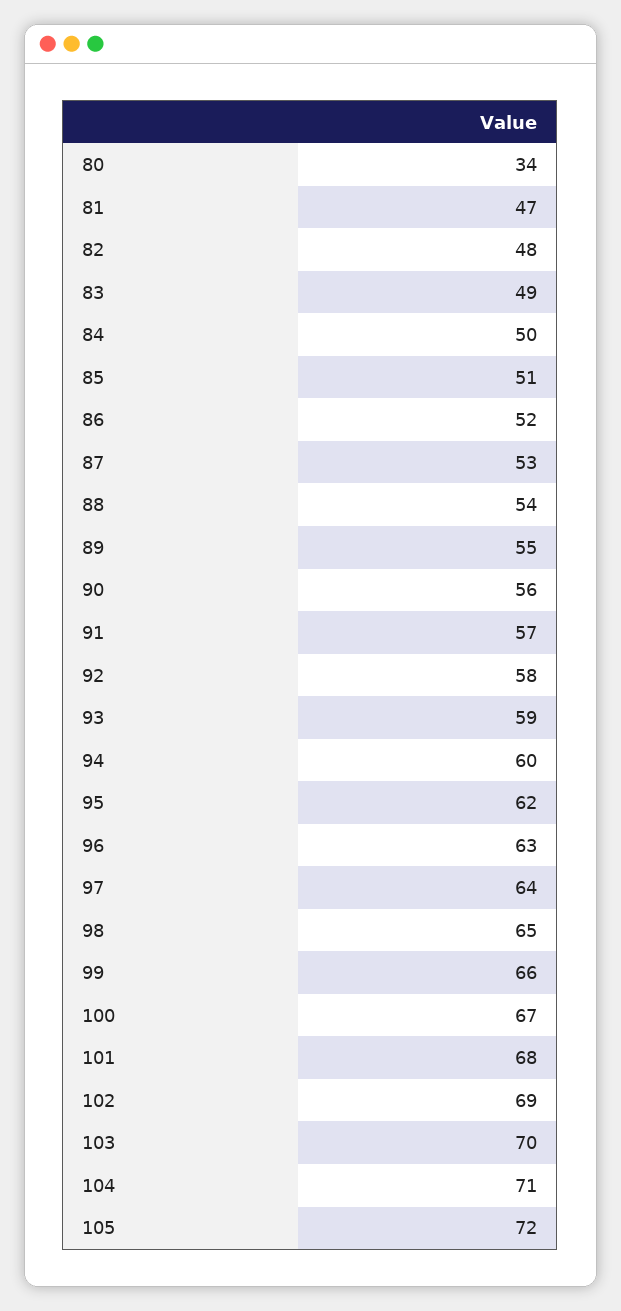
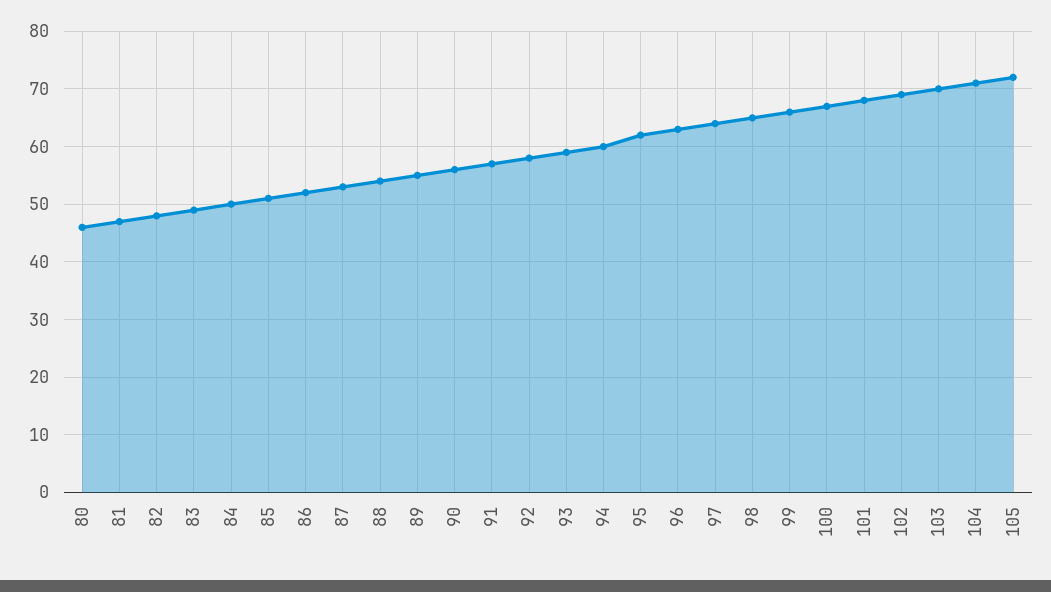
  {
-   "80": 34,
+   "80": 45,
    "81": 47,
    "82": 48,
    "83": 49,
    "84": 50,
    "85": 51,
    "86": 52,
    "87": 53,
    "88": 54,
    "89": 55,
    "90": 56,
    "91": 57,
    "92": 58,
    "93": 59,
    "94": 60,
    "95": 62,
    "96": 63,
    "97": 64,
    "98": 65,
    "99": 66,
    "100": 67,
    "101": 68,
    "102": 69,
    "103": 70,
    "104": 71,
    "105": 72
  }

